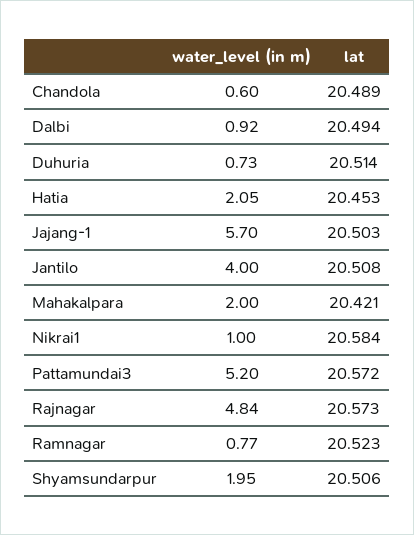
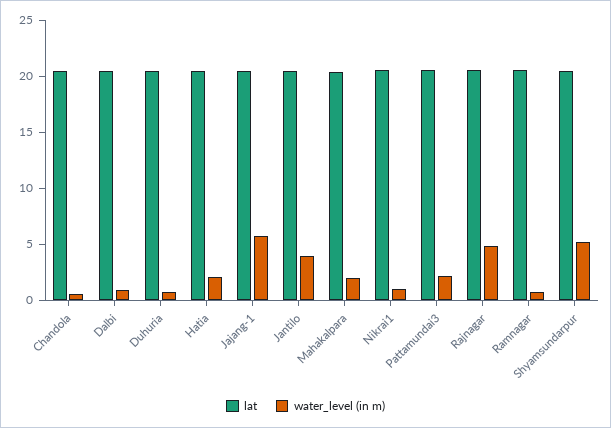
  {
    "water_level (in m)": {
      "Chandola": 0.6,
      "Dalbi": 0.92,
      "Duhuria": 0.73,
      "Hatia": 2.05,
      "Jajang-1": 5.7,
      "Jantilo": 4,
      "Mahakalpara": 2,
      "Nikrai1": 1,
-     "Pattamundai3": 5.2,
+     "Pattamundai3": 2,
      "Rajnagar": 4.84,
      "Ramnagar": 0.77,
-     "Shyamsundarpur": 1.95
+     "Shyamsundarpur": 5
    },
    "lat": {
      "Chandola": 20.489,
      "Dalbi": 20.494,
      "Duhuria": 20.514,
      "Hatia": 20.453,
      "Jajang-1": 20.503,
      "Jantilo": 20.508,
      "Mahakalpara": 20.421,
      "Nikrai1": 20.584,
      "Pattamundai3": 20.572,
      "Rajnagar": 20.573,
      "Ramnagar": 20.523,
      "Shyamsundarpur": 20.506
    }
  }

